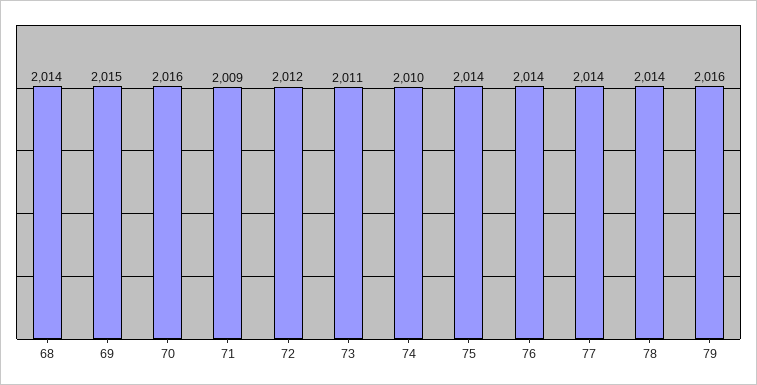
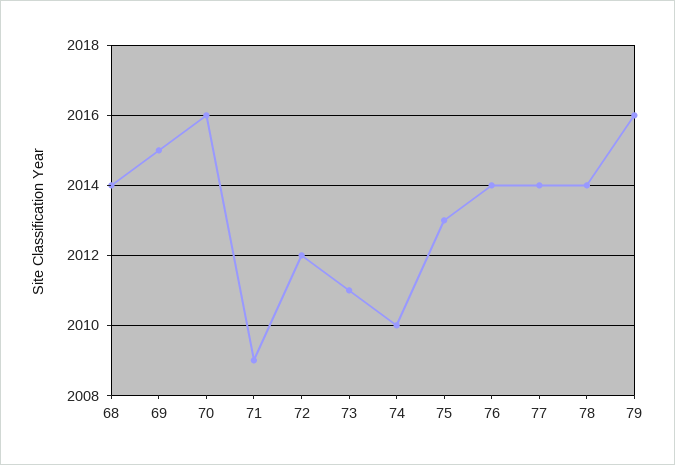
  {
    "68": 2014,
    "69": 2015,
    "70": 2016,
    "71": 2009,
    "72": 2012,
    "73": 2011,
    "74": 2010,
-   "75": 2014,
+   "75": 2013,
    "76": 2014,
    "77": 2014,
    "78": 2014,
    "79": 2016
  }

